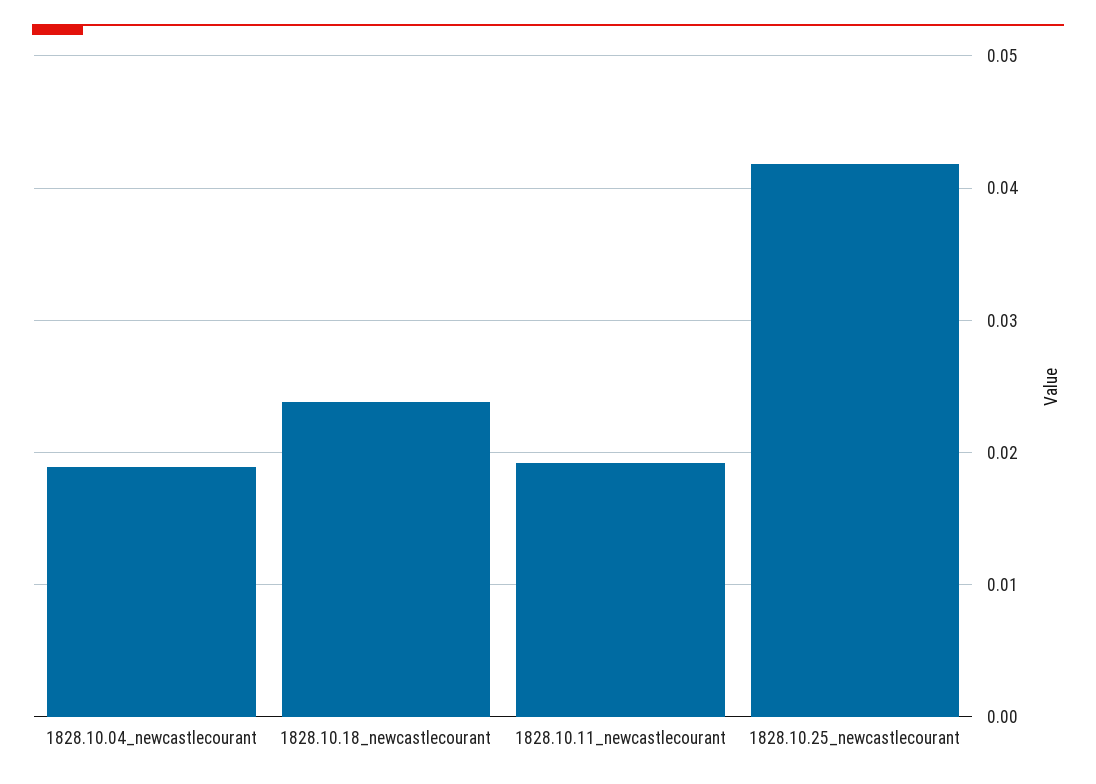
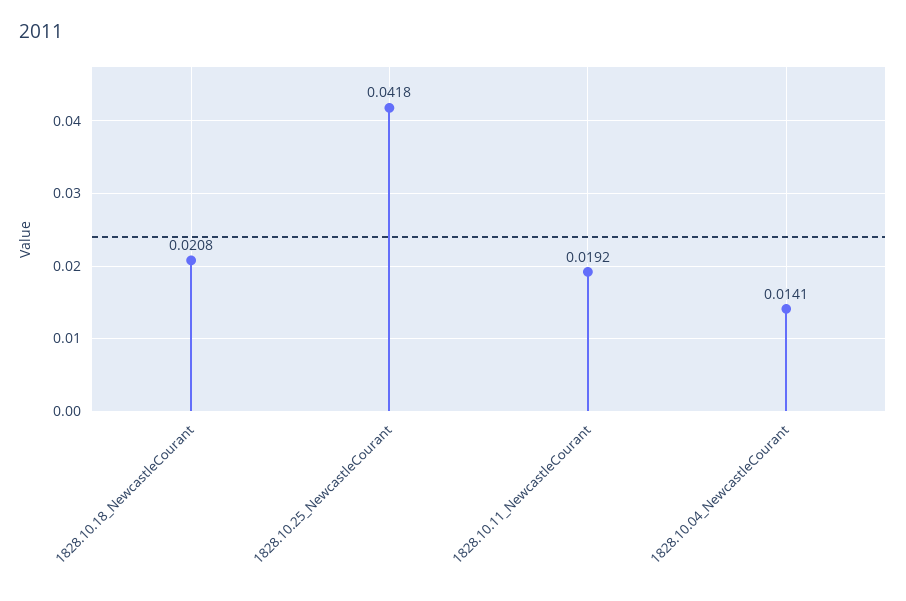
  {
-   "1828.10.04_newcastlecourant": 0.019,
+   "1828.10.04_newcastlecourant": 0.0141,
-   "1828.10.18_newcastlecourant": 0.024,
+   "1828.10.18_newcastlecourant": 0.0208,
    "1828.10.11_newcastlecourant": 0.0192,
    "1828.10.25_newcastlecourant": 0.0418
  }

